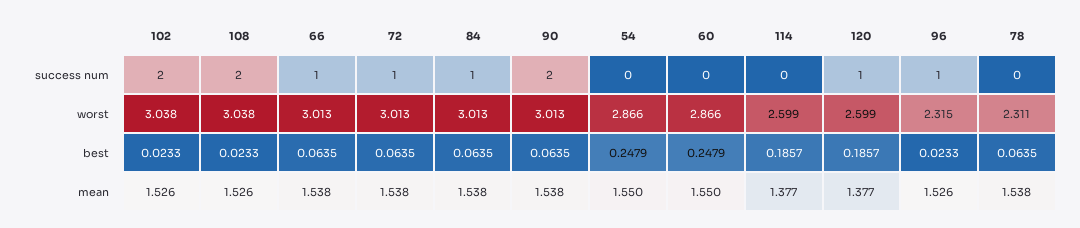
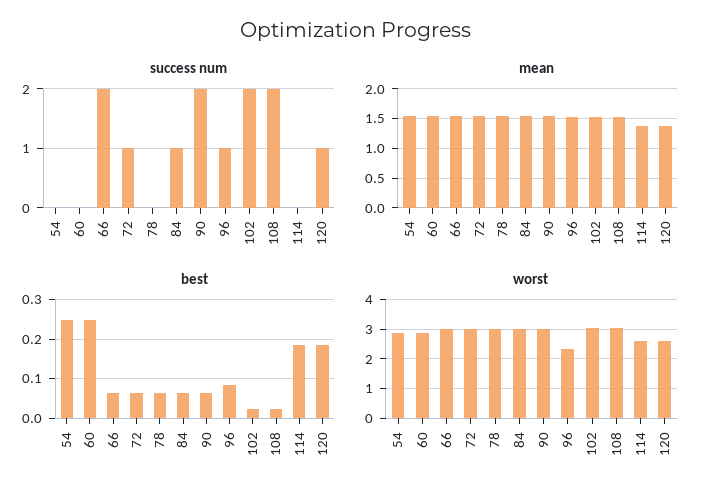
  {
    "success num": {
      "102": 2,
      "108": 2,
-     "66": 1,
+     "66": 2,
      "72": 1,
      "84": 1,
      "90": 2,
      "54": 0,
      "60": 0,
      "114": 0,
      "120": 1,
      "96": 1,
      "78": 0
    },
    "worst": {
      "102": 3.038,
      "108": 3.038,
      "66": 3.013,
      "72": 3.013,
      "84": 3.013,
      "90": 3.013,
      "54": 2.866,
      "60": 2.866,
      "114": 2.599,
      "120": 2.599,
      "96": 2.315,
-     "78": 2.311
+     "78": 3
    },
    "best": {
      "102": 0.0233,
      "108": 0.0233,
      "66": 0.0635,
      "72": 0.0635,
      "84": 0.0635,
      "90": 0.0635,
      "54": 0.2479,
      "60": 0.2479,
      "114": 0.1857,
      "120": 0.1857,
-     "96": 0.0233,
+     "96": 0.08,
      "78": 0.0635
    },
    "mean": {
      "102": 1.526,
      "108": 1.526,
      "66": 1.538,
      "72": 1.538,
      "84": 1.538,
      "90": 1.538,
      "54": 1.55,
      "60": 1.55,
      "114": 1.377,
      "120": 1.377,
      "96": 1.526,
      "78": 1.538
    }
  }

